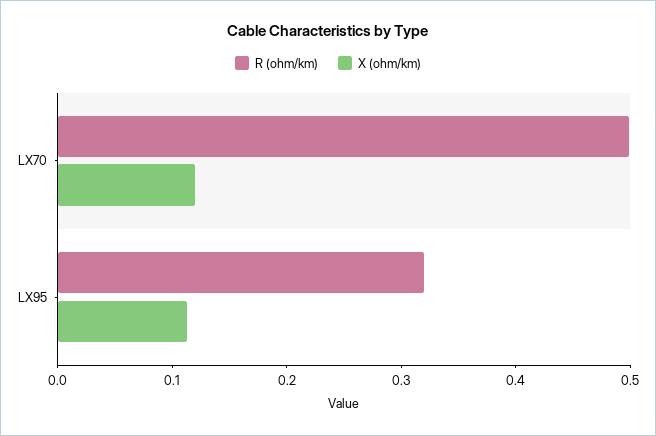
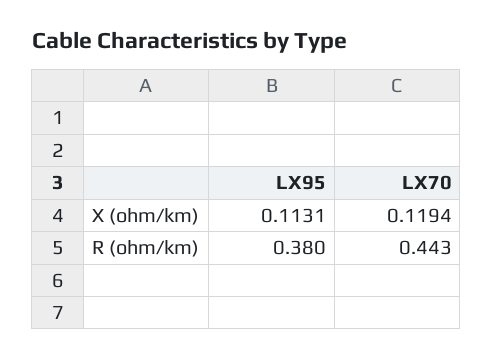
  {
    "R (ohm/km)": {
-     "LX70": 0.5,
+     "LX70": 0.443,
-     "LX95": 0.32
+     "LX95": 0.38
    },
    "X (ohm/km)": {
      "LX70": 0.1194,
      "LX95": 0.1131
    }
  }

